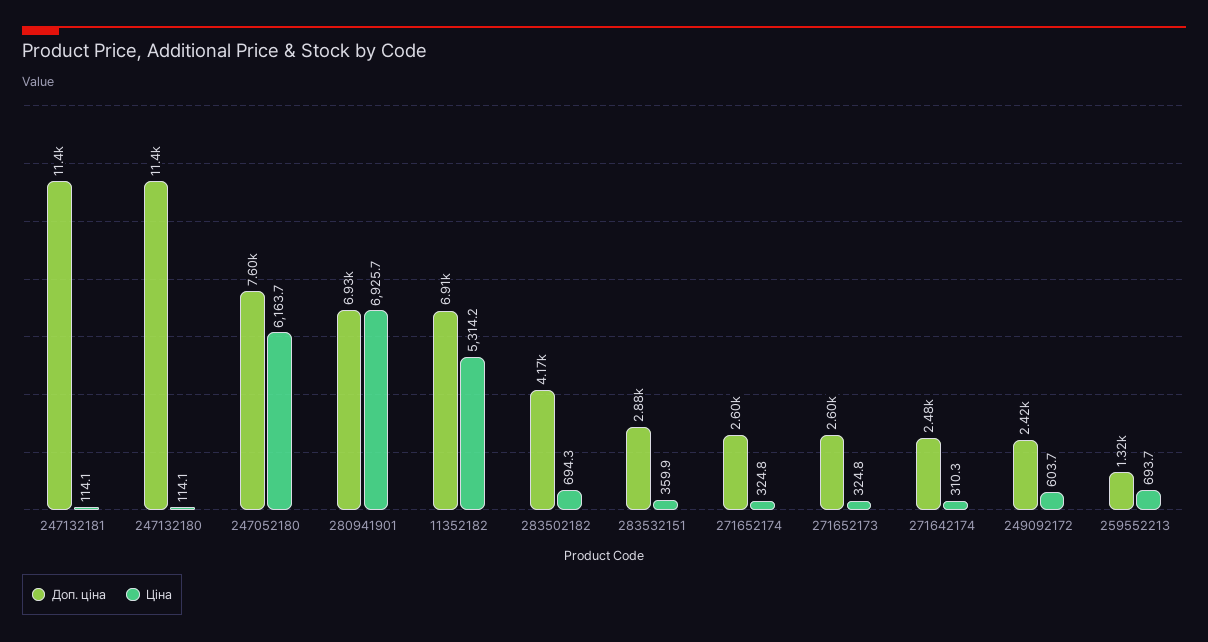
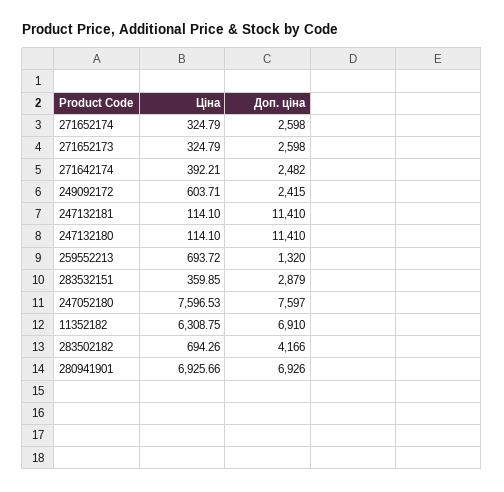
  {
    "Доп. ціна": {
      "247132181": 11410,
      "247132180": 11410,
      "247052180": 7597,
      "280941901": 6926,
      "11352182": 6910,
      "283502182": 4166,
      "283532151": 2879,
      "271652174": 2598,
      "271652173": 2598,
      "271642174": 2482,
      "249092172": 2415,
      "259552213": 1320
    },
    "Ціна": {
      "247132181": 114.1,
      "247132180": 114.1,
-     "247052180": 6163.7,
+     "247052180": 7596.53,
      "280941901": 6925.66,
-     "11352182": 5314.2,
+     "11352182": 6308.75,
      "283502182": 694.26,
      "283532151": 359.85,
      "271652174": 324.79,
      "271652173": 324.79,
-     "271642174": 310.3,
+     "271642174": 392.21,
      "249092172": 603.71,
      "259552213": 693.72
    }
  }

